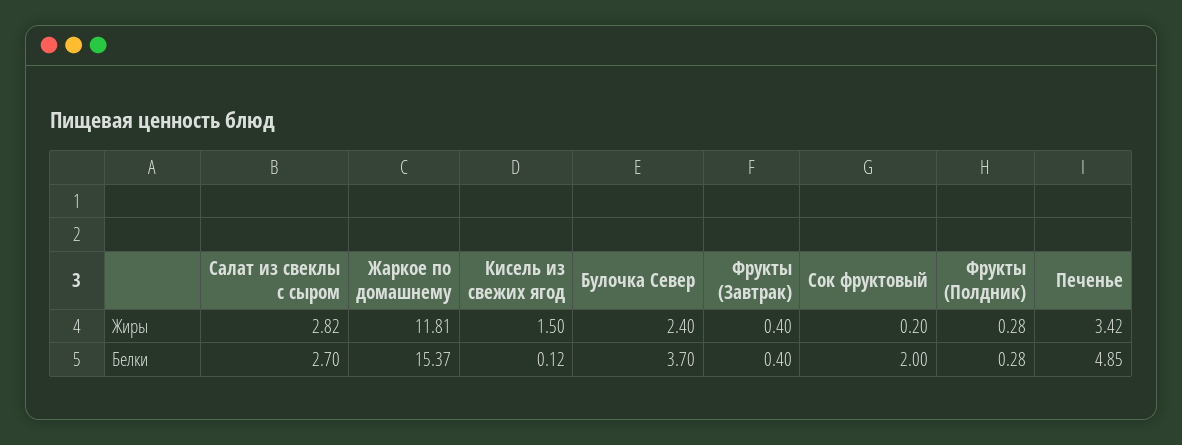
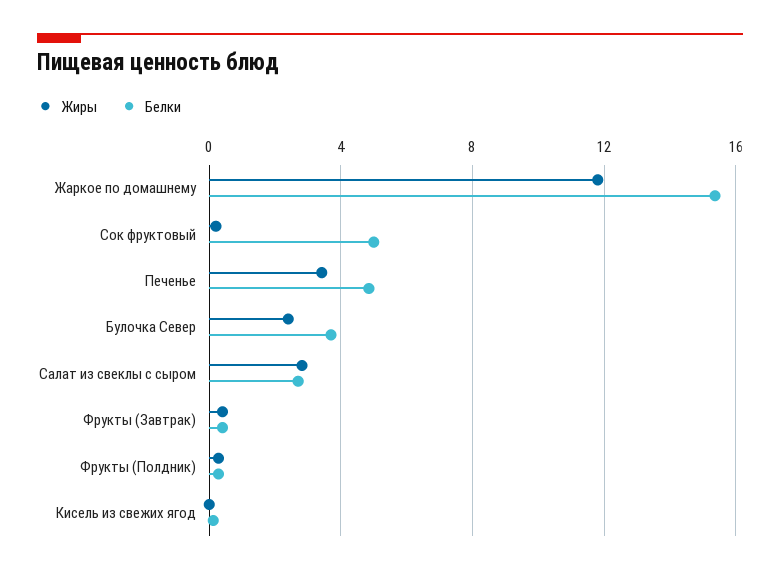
  {
    "Жиры": {
      "Салат из свеклы с сыром": 2.82,
      "Жаркое по домашнему": 11.81,
-     "Кисель из свежих ягод": 1.5,
+     "Кисель из свежих ягод": 0,
      "Булочка Север": 2.4,
      "Фрукты (Завтрак)": 0.4,
      "Сок фруктовый": 0.2,
      "Фрукты (Полдник)": 0.28,
      "Печенье": 3.42
    },
    "Белки": {
      "Салат из свеклы с сыром": 2.7,
      "Жаркое по домашнему": 15.37,
      "Кисель из свежих ягод": 0.12,
      "Булочка Север": 3.7,
      "Фрукты (Завтрак)": 0.4,
-     "Сок фруктовый": 2,
+     "Сок фруктовый": 5,
      "Фрукты (Полдник)": 0.28,
      "Печенье": 4.85
    }
  }

